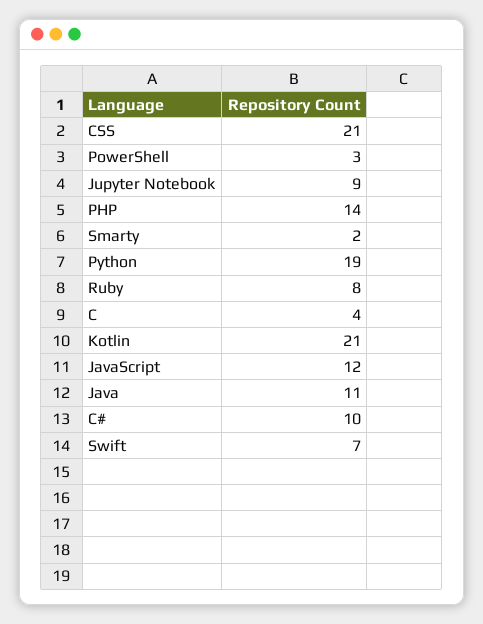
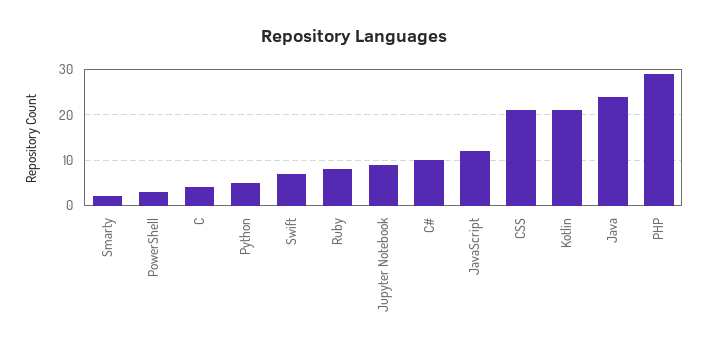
  {
    "CSS": 21,
    "PowerShell": 3,
    "Jupyter Notebook": 9,
-   "PHP": 14,
+   "PHP": 30,
    "Smarty": 2,
-   "Python": 19,
+   "Python": 5,
    "Ruby": 8,
    "C": 4,
    "Kotlin": 21,
    "JavaScript": 12,
-   "Java": 11,
+   "Java": 25,
    "C#": 10,
    "Swift": 7
  }

